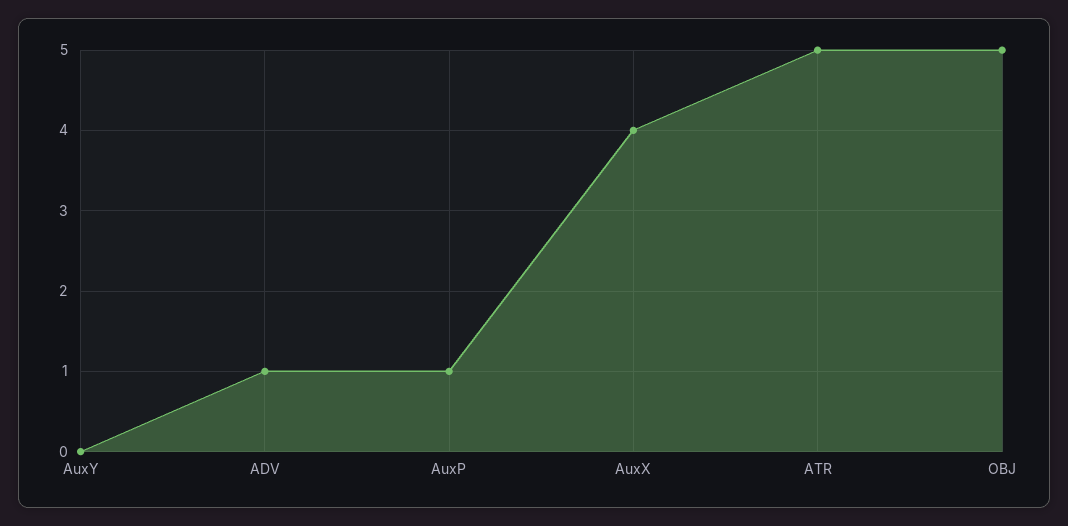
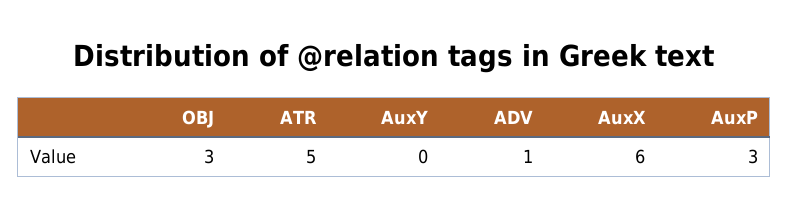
  {
    "AuxY": 0,
    "ADV": 1,
-   "AuxP": 1,
+   "AuxP": 3,
-   "AuxX": 4,
+   "AuxX": 6,
    "ATR": 5,
-   "OBJ": 5
+   "OBJ": 3
  }

